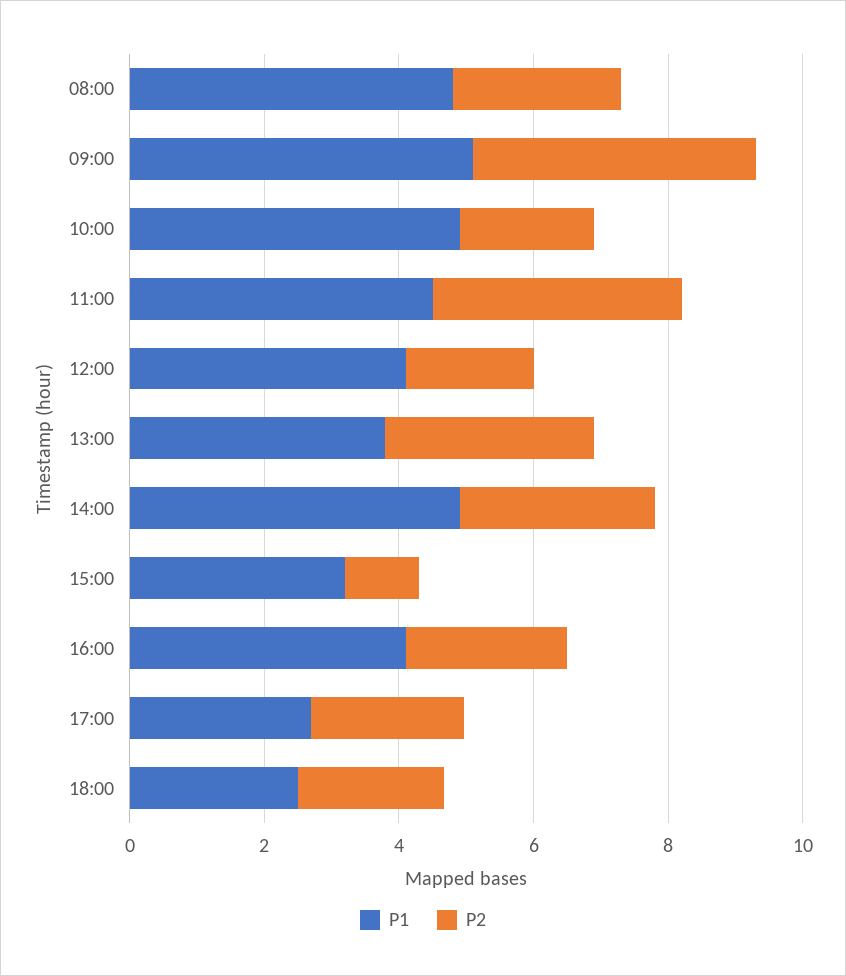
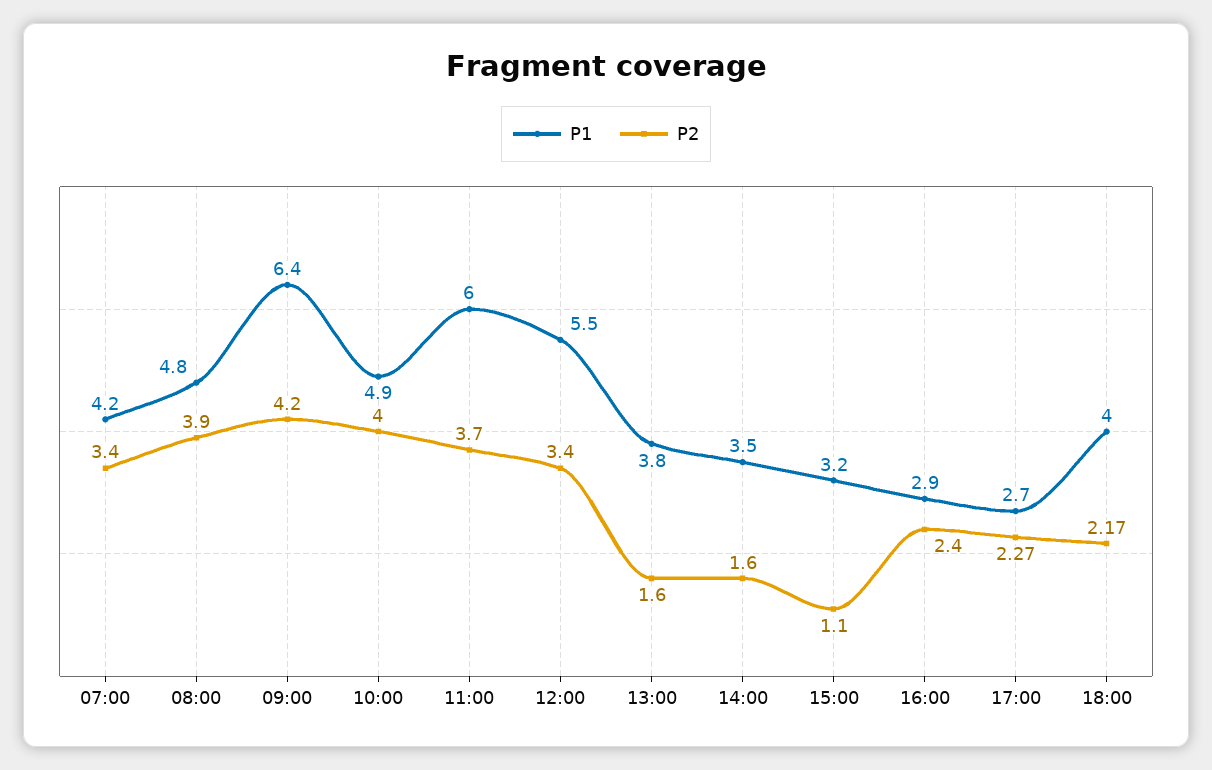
  {
    "P1": {
      "08:00": 4.8,
-     "09:00": 5,
+     "09:00": 6.4,
      "10:00": 4.9,
-     "11:00": 4.5,
+     "11:00": 6,
-     "12:00": 4,
+     "12:00": 5.5,
      "13:00": 3.8,
-     "14:00": 5,
+     "14:00": 3.5,
      "15:00": 3.2,
-     "16:00": 4,
+     "16:00": 2.9,
      "17:00": 2.7,
-     "18:00": 2.5
+     "18:00": 4,
+     "07:00": 4.2
    },
    "P2": {
-     "08:00": 2.5,
+     "08:00": 3.9,
      "09:00": 4.2,
-     "10:00": 2,
+     "10:00": 4,
      "11:00": 3.7,
-     "12:00": 2,
+     "12:00": 3.4,
-     "13:00": 3,
+     "13:00": 1.6,
-     "14:00": 3,
+     "14:00": 1.6,
      "15:00": 1.1,
      "16:00": 2.4,
      "17:00": 2.27,
-     "18:00": 2.17
+     "18:00": 2.17,
+     "07:00": 3.4
    }
  }

